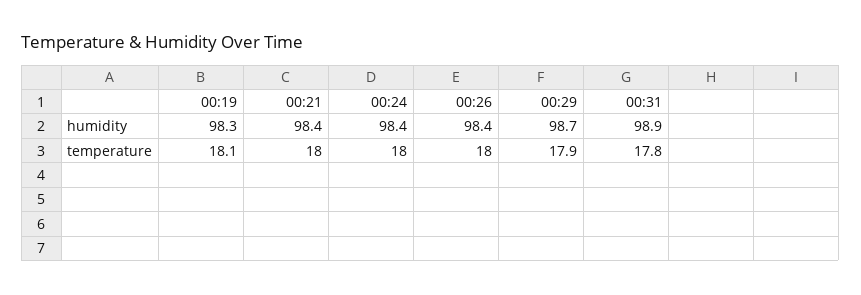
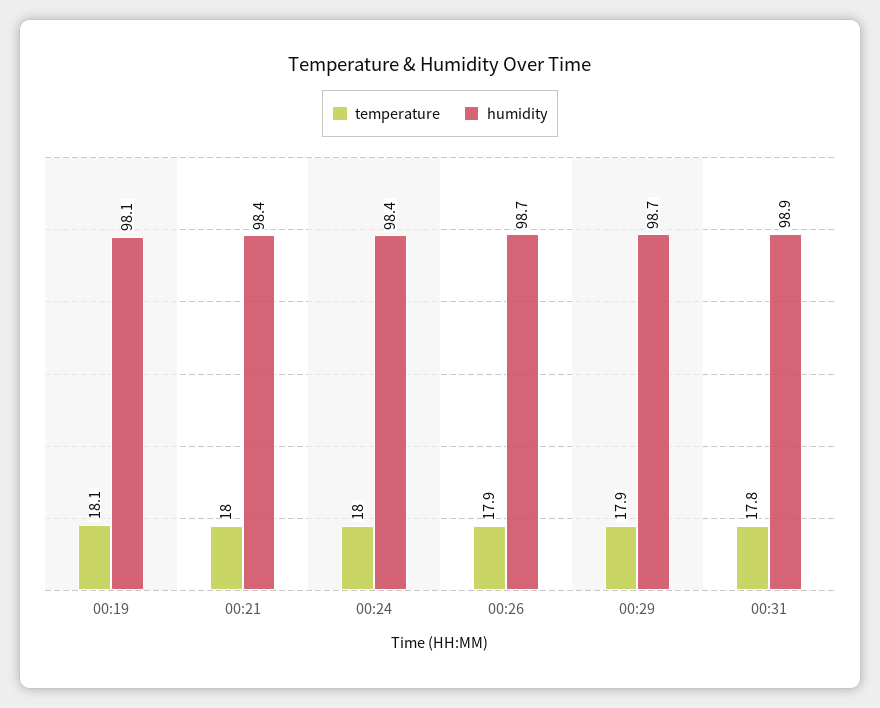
  {
    "humidity": {
-     "00:19": 98.3,
+     "00:19": 98.1,
      "00:21": 98.4,
      "00:24": 98.4,
-     "00:26": 98.4,
+     "00:26": 98.7,
      "00:29": 98.7,
      "00:31": 98.9
    },
    "temperature": {
      "00:19": 18.1,
      "00:21": 18,
      "00:24": 18,
-     "00:26": 18,
+     "00:26": 17.9,
      "00:29": 17.9,
      "00:31": 17.8
    }
  }

